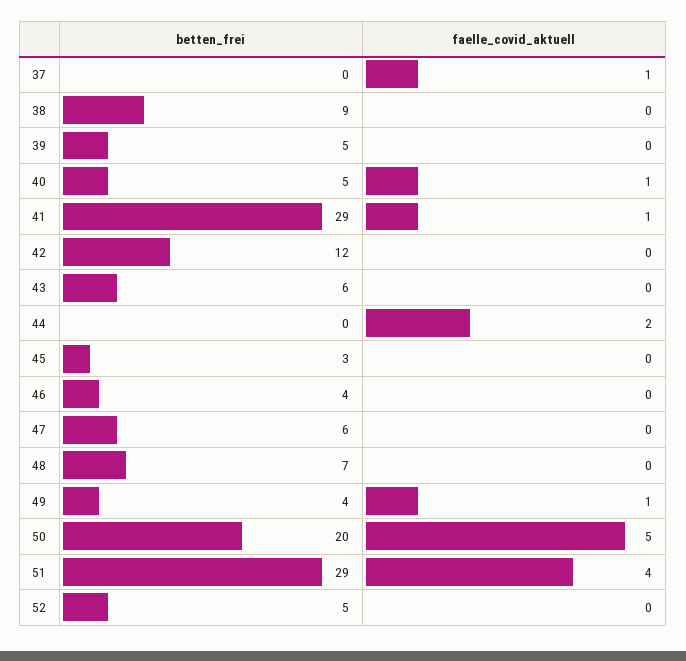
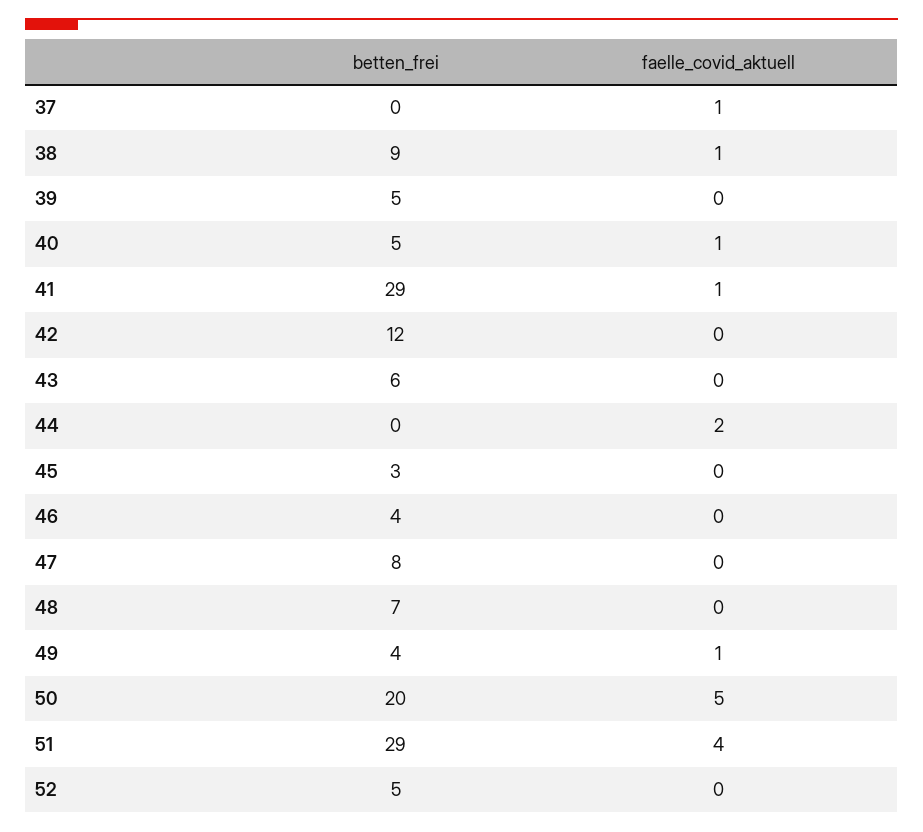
  {
    "betten_frei": {
      "37": 0,
      "38": 9,
      "39": 5,
      "40": 5,
      "41": 29,
      "42": 12,
      "43": 6,
      "44": 0,
      "45": 3,
      "46": 4,
-     "47": 6,
+     "47": 8,
      "48": 7,
      "49": 4,
      "50": 20,
      "51": 29,
      "52": 5
    },
    "faelle_covid_aktuell": {
      "37": 1,
-     "38": 0,
+     "38": 1,
      "39": 0,
      "40": 1,
      "41": 1,
      "42": 0,
      "43": 0,
      "44": 2,
      "45": 0,
      "46": 0,
      "47": 0,
      "48": 0,
      "49": 1,
      "50": 5,
      "51": 4,
      "52": 0
    }
  }

